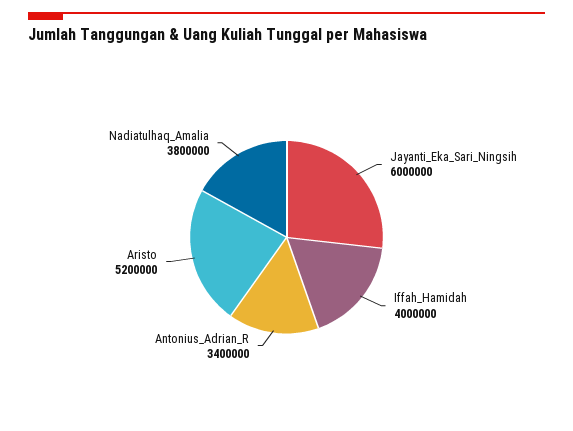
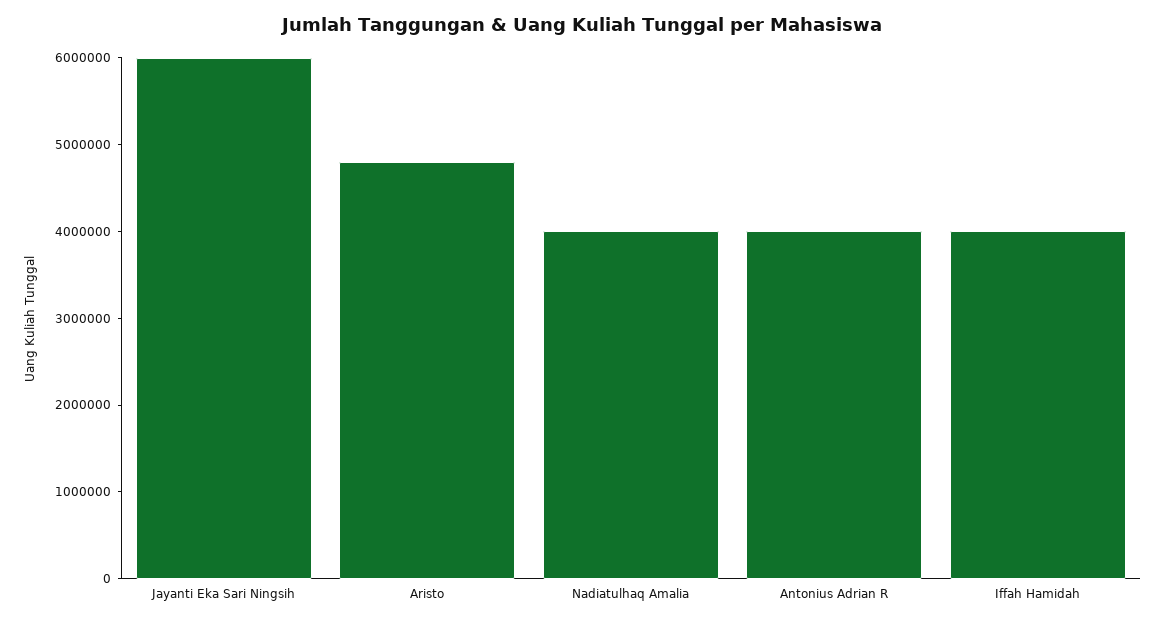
  {
    "Jayanti_Eka_Sari_Ningsih": 6000000,
    "Iffah_Hamidah": 4000000,
-   "Antonius_Adrian_R": 3400000,
+   "Antonius_Adrian_R": 4000000,
-   "Aristo": 5200000,
+   "Aristo": 4800000,
-   "Nadiatulhaq_Amalia": 3800000
+   "Nadiatulhaq_Amalia": 4000000
  }

